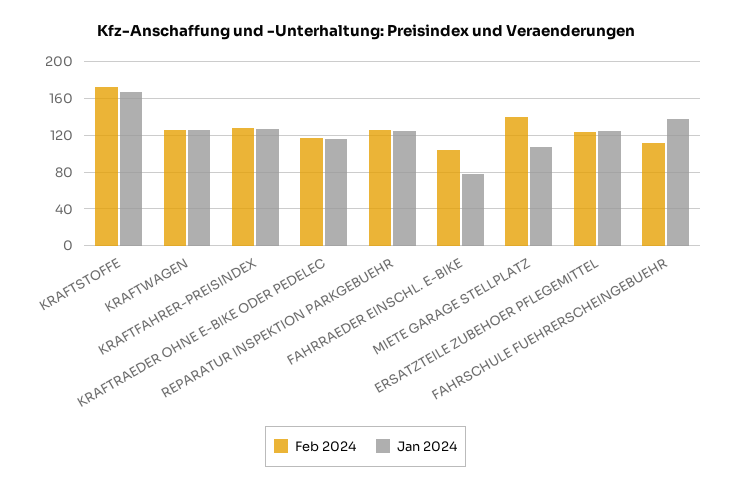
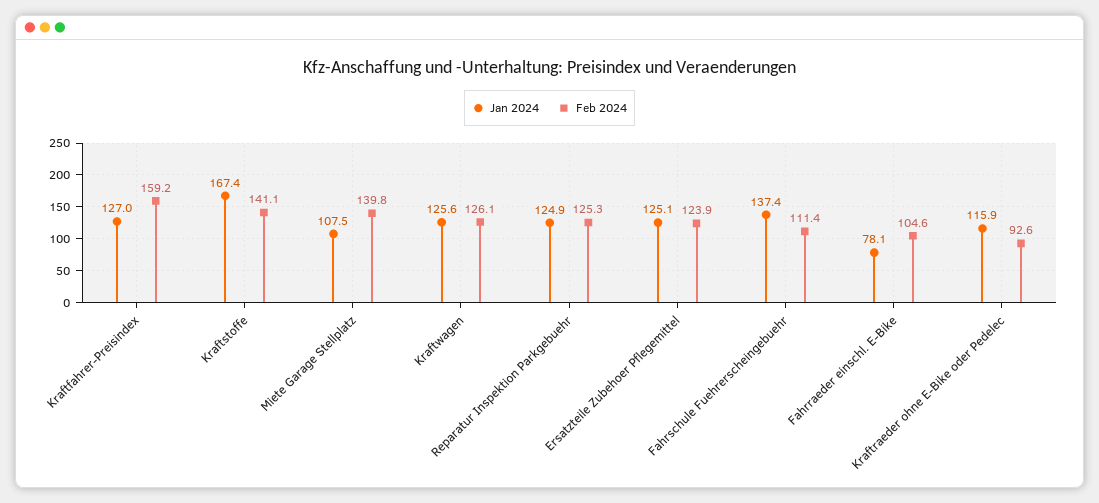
  {
    "Feb 2024": {
-     "KRAFTSTOFFE": 170,
+     "KRAFTSTOFFE": 141.1,
      "KRAFTWAGEN": 126.1,
-     "KRAFTFAHRER-PREISINDEX": 130,
+     "KRAFTFAHRER-PREISINDEX": 159.2,
-     "KRAFTRAEDER OHNE E-BIKE ODER PEDELEC": 120,
+     "KRAFTRAEDER OHNE E-BIKE ODER PEDELEC": 92.6,
      "REPARATUR INSPEKTION PARKGEBUEHR": 125.3,
      "FAHRRAEDER EINSCHL. E-BIKE": 104.6,
      "MIETE GARAGE STELLPLATZ": 139.8,
      "ERSATZTEILE ZUBEHOER PFLEGEMITTEL": 123.9,
      "FAHRSCHULE FUEHRERSCHEINGEBUEHR": 111.4
    },
    "Jan 2024": {
      "KRAFTSTOFFE": 167.4,
      "KRAFTWAGEN": 125.6,
      "KRAFTFAHRER-PREISINDEX": 127,
      "KRAFTRAEDER OHNE E-BIKE ODER PEDELEC": 115.9,
      "REPARATUR INSPEKTION PARKGEBUEHR": 124.9,
      "FAHRRAEDER EINSCHL. E-BIKE": 78.1,
      "MIETE GARAGE STELLPLATZ": 107.5,
      "ERSATZTEILE ZUBEHOER PFLEGEMITTEL": 125.1,
      "FAHRSCHULE FUEHRERSCHEINGEBUEHR": 137.4
    }
  }

